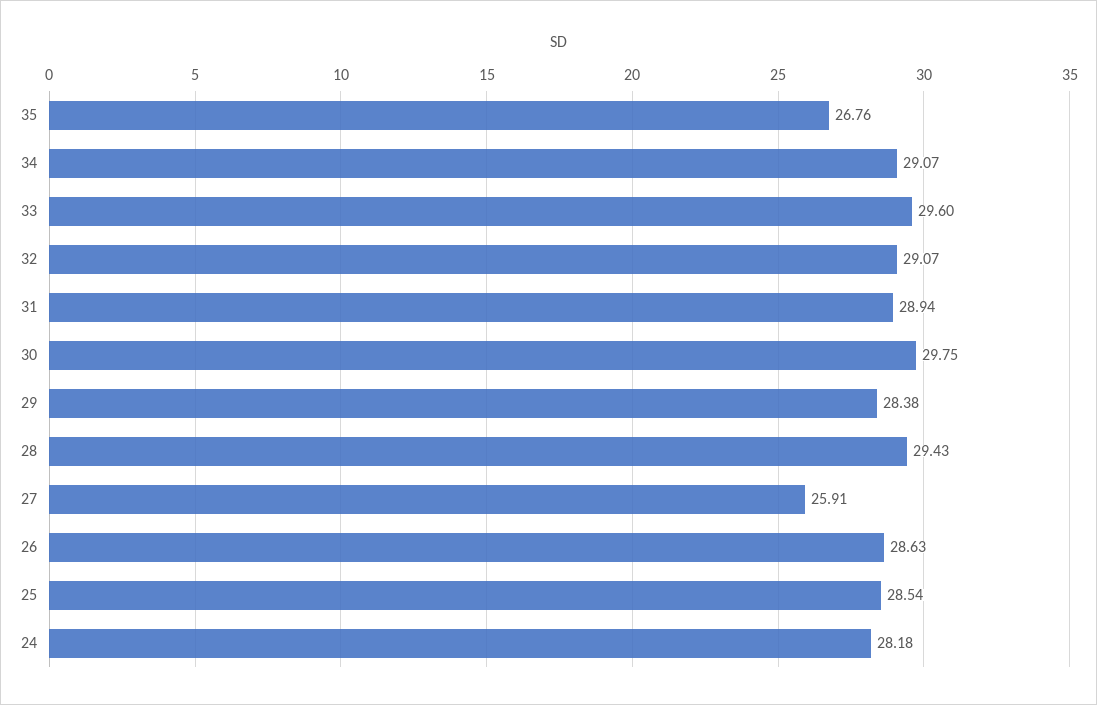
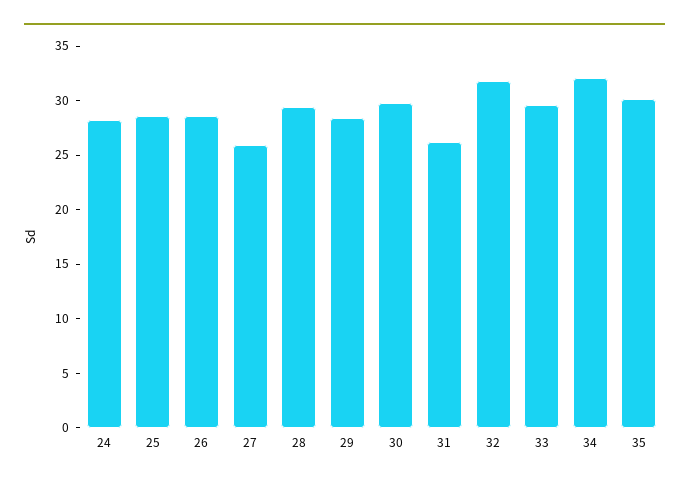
  {
-   "35": 26.76,
+   "35": 30,
-   "34": 29.07,
+   "34": 32,
    "33": 29.6,
-   "32": 29.07,
+   "32": 32,
-   "31": 28.94,
+   "31": 26,
    "30": 29.75,
    "29": 28.38,
    "28": 29.43,
    "27": 25.91,
    "26": 28.63,
    "25": 28.54,
    "24": 28.18
  }

